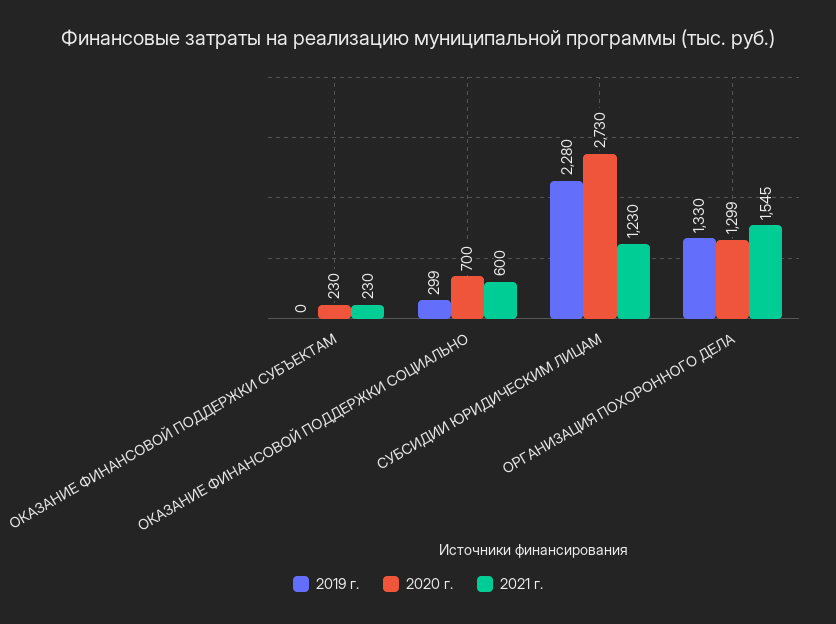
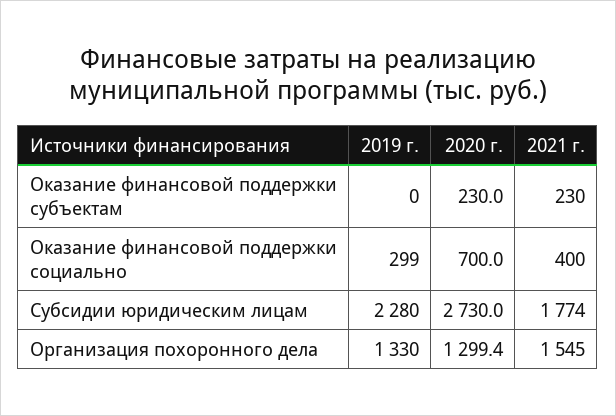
  {
    "2019 г.": {
      "ОКАЗАНИЕ ФИНАНСОВОЙ ПОДДЕРЖКИ СУБЪЕКТАМ": 0,
      "ОКАЗАНИЕ ФИНАНСОВОЙ ПОДДЕРЖКИ СОЦИАЛЬНО": 299,
      "СУБСИДИИ ЮРИДИЧЕСКИМ ЛИЦАМ": 2280,
      "ОРГАНИЗАЦИЯ ПОХОРОННОГО ДЕЛА": 1330
    },
    "2020 г.": {
      "ОКАЗАНИЕ ФИНАНСОВОЙ ПОДДЕРЖКИ СУБЪЕКТАМ": 230,
      "ОКАЗАНИЕ ФИНАНСОВОЙ ПОДДЕРЖКИ СОЦИАЛЬНО": 700,
      "СУБСИДИИ ЮРИДИЧЕСКИМ ЛИЦАМ": 2730,
      "ОРГАНИЗАЦИЯ ПОХОРОННОГО ДЕЛА": 1299.4
    },
    "2021 г.": {
      "ОКАЗАНИЕ ФИНАНСОВОЙ ПОДДЕРЖКИ СУБЪЕКТАМ": 230,
-     "ОКАЗАНИЕ ФИНАНСОВОЙ ПОДДЕРЖКИ СОЦИАЛЬНО": 600,
+     "ОКАЗАНИЕ ФИНАНСОВОЙ ПОДДЕРЖКИ СОЦИАЛЬНО": 400,
-     "СУБСИДИИ ЮРИДИЧЕСКИМ ЛИЦАМ": 1230,
+     "СУБСИДИИ ЮРИДИЧЕСКИМ ЛИЦАМ": 1774,
      "ОРГАНИЗАЦИЯ ПОХОРОННОГО ДЕЛА": 1545
    }
  }

